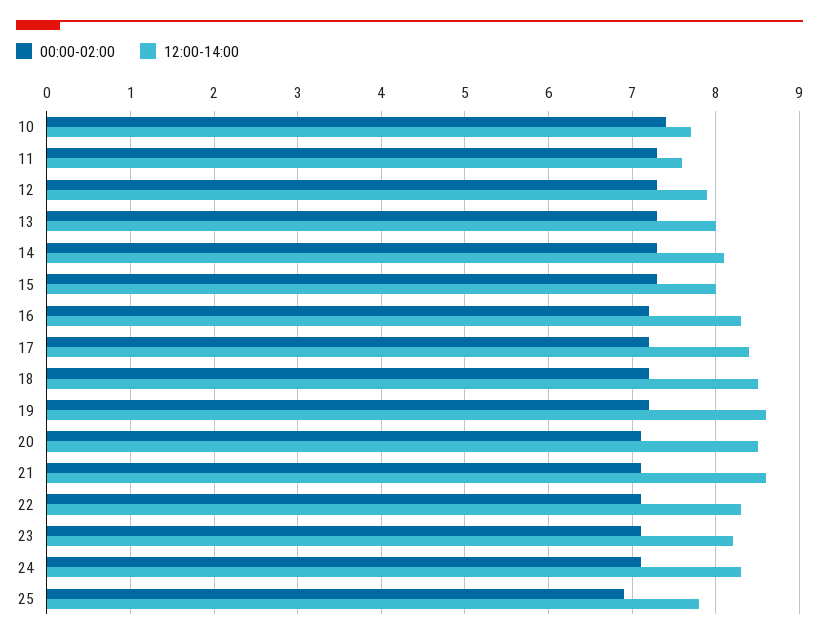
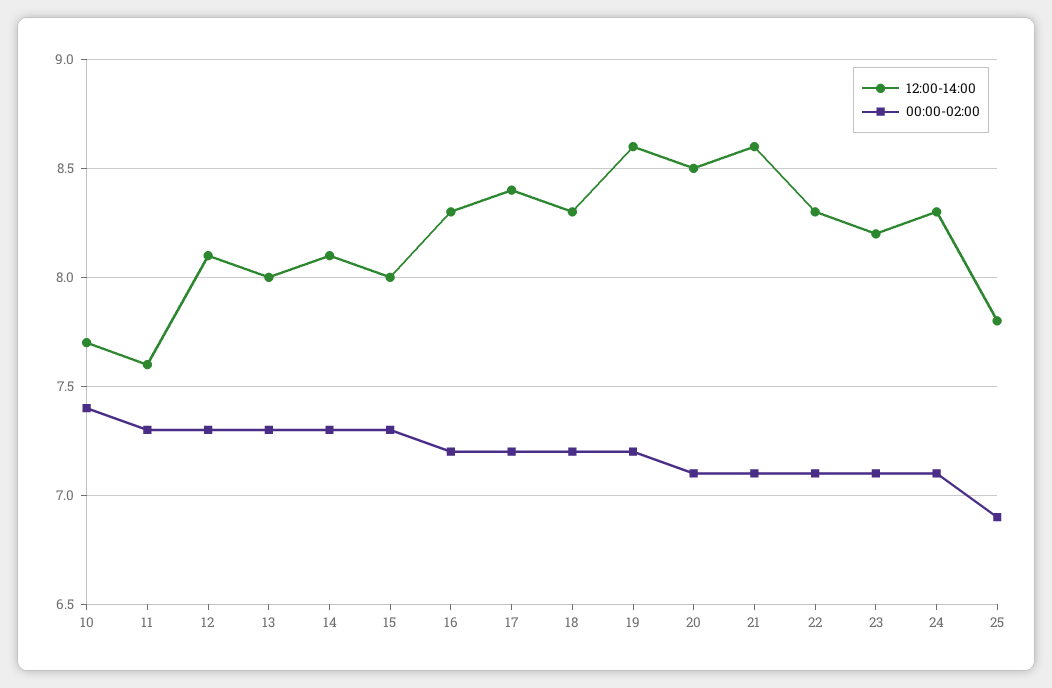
  {
    "00:00-02:00": {
      "10": 7.4,
      "11": 7.3,
      "12": 7.3,
      "13": 7.3,
      "14": 7.3,
      "15": 7.3,
      "16": 7.2,
      "17": 7.2,
      "18": 7.2,
      "19": 7.2,
      "20": 7.1,
      "21": 7.1,
      "22": 7.1,
      "23": 7.1,
      "24": 7.1,
      "25": 6.9
    },
    "12:00-14:00": {
      "10": 7.7,
      "11": 7.6,
-     "12": 7.9,
+     "12": 8.1,
      "13": 8,
      "14": 8.1,
      "15": 8,
      "16": 8.3,
      "17": 8.4,
-     "18": 8.5,
+     "18": 8.3,
      "19": 8.6,
      "20": 8.5,
      "21": 8.6,
      "22": 8.3,
      "23": 8.2,
      "24": 8.3,
      "25": 7.8
    }
  }

